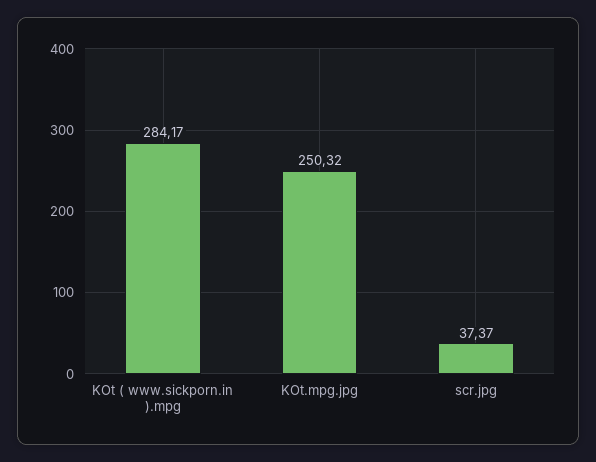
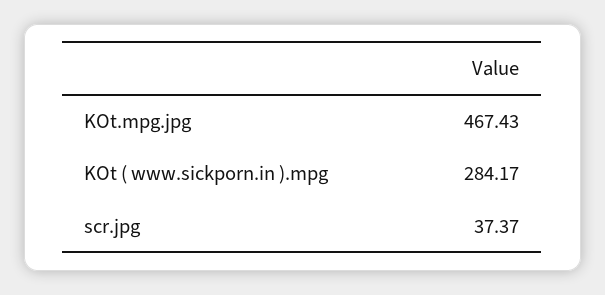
  {
    "KOt ( www.sickporn.in ).mpg": 284.17,
-   "KOt.mpg.jpg": 250.32,
+   "KOt.mpg.jpg": 467.43,
    "scr.jpg": 37.37
  }

